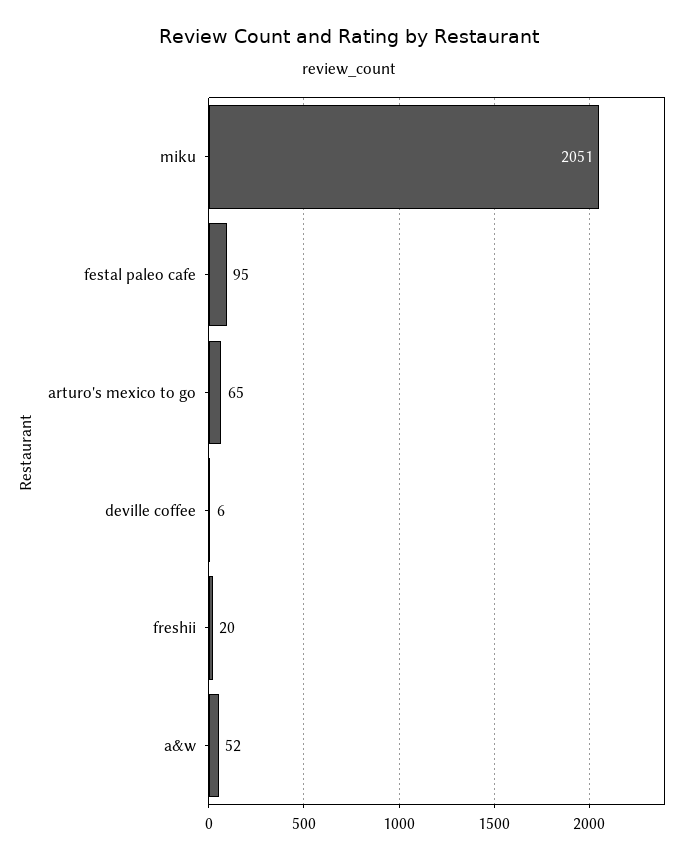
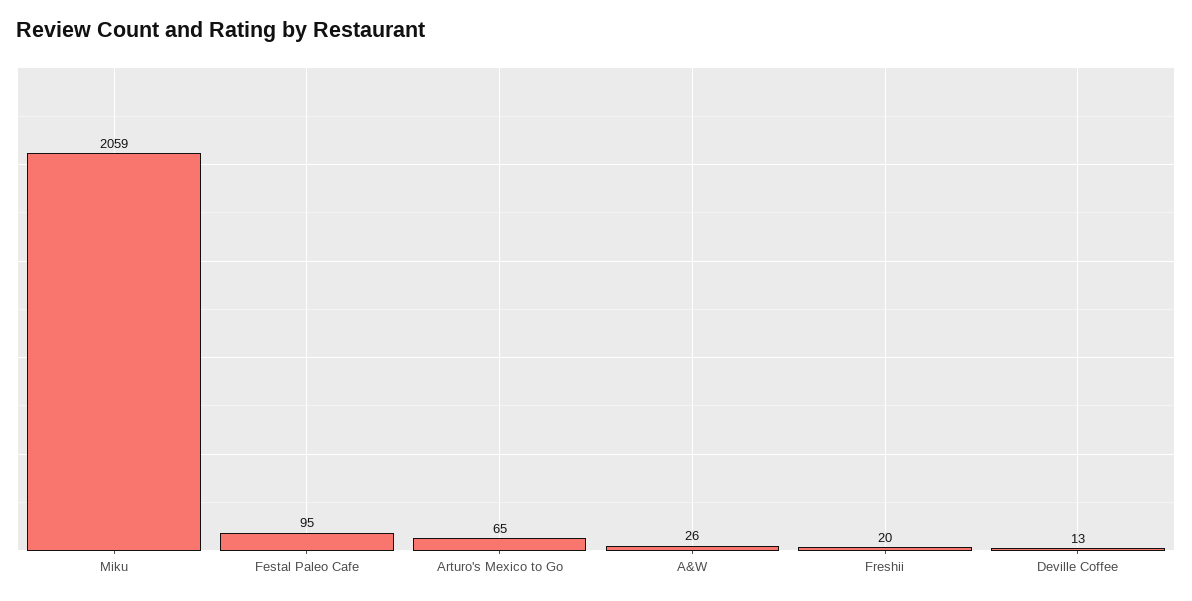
  {
-   "miku": 2051,
+   "miku": 2059,
    "festal paleo cafe": 95,
    "arturo's mexico to go": 65,
-   "deville coffee": 6,
+   "deville coffee": 13,
    "freshii": 20,
-   "a&w": 52
+   "a&w": 26
  }

